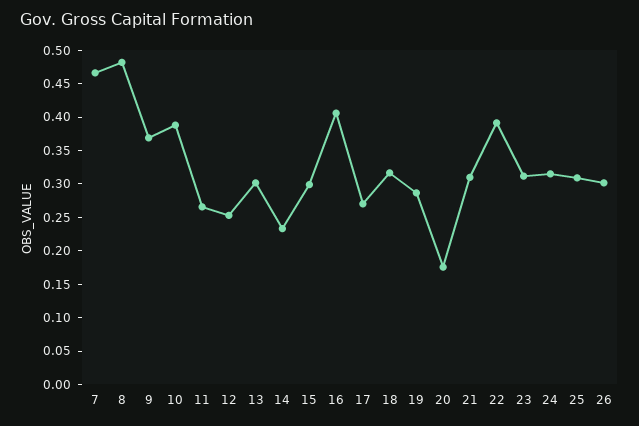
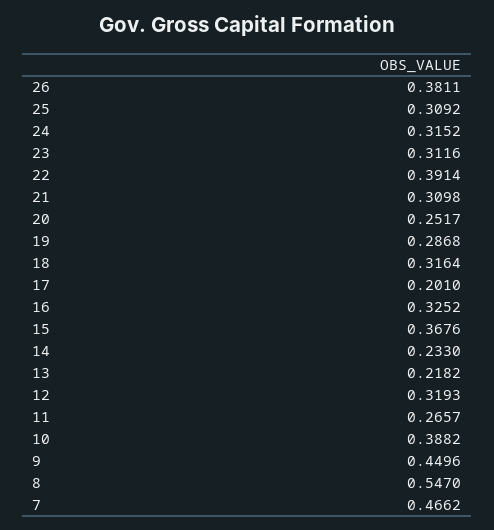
  {
    "7": 0.4662,
-   "8": 0.475,
+   "8": 0.547,
-   "9": 0.375,
+   "9": 0.4496,
    "10": 0.3882,
    "11": 0.2657,
-   "12": 0.25,
+   "12": 0.3193,
-   "13": 0.3,
+   "13": 0.2182,
    "14": 0.233,
-   "15": 0.3,
+   "15": 0.3676,
-   "16": 0.4,
+   "16": 0.3252,
-   "17": 0.275,
+   "17": 0.201,
    "18": 0.3164,
    "19": 0.2868,
-   "20": 0.175,
+   "20": 0.2517,
    "21": 0.3098,
    "22": 0.3914,
    "23": 0.3116,
    "24": 0.3152,
    "25": 0.3092,
-   "26": 0.3
+   "26": 0.3811
  }

